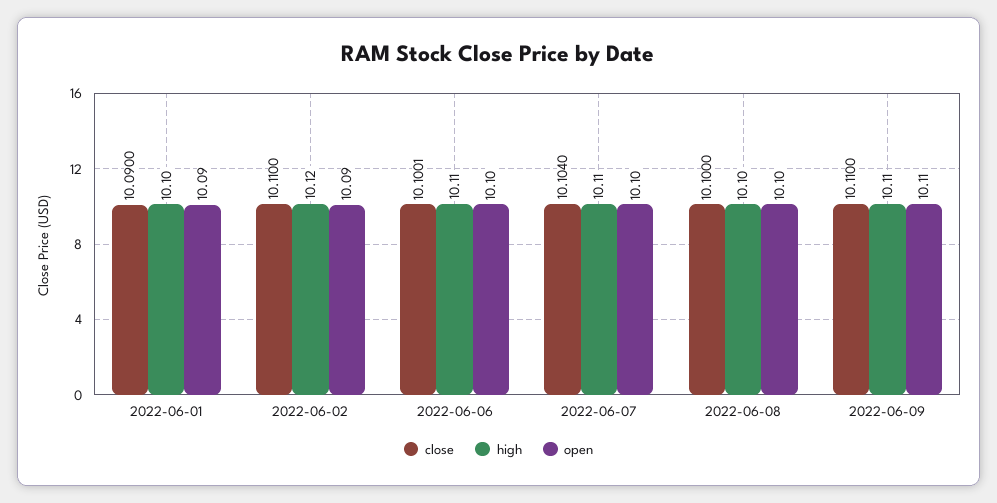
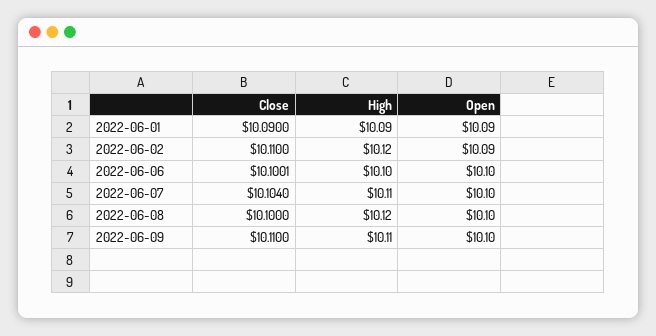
  {
    "close": {
      "2022-06-01": 10.09,
      "2022-06-02": 10.11,
      "2022-06-06": 10.1001,
      "2022-06-07": 10.104,
      "2022-06-08": 10.1,
      "2022-06-09": 10.11
    },
    "high": {
-     "2022-06-01": 10.1,
+     "2022-06-01": 10.09,
      "2022-06-02": 10.12,
-     "2022-06-06": 10.11,
+     "2022-06-06": 10.1,
      "2022-06-07": 10.11,
-     "2022-06-08": 10.1,
+     "2022-06-08": 10.12,
      "2022-06-09": 10.11
    },
    "open": {
      "2022-06-01": 10.09,
      "2022-06-02": 10.09,
      "2022-06-06": 10.1,
      "2022-06-07": 10.1,
      "2022-06-08": 10.1,
-     "2022-06-09": 10.11
+     "2022-06-09": 10.1
    }
  }

